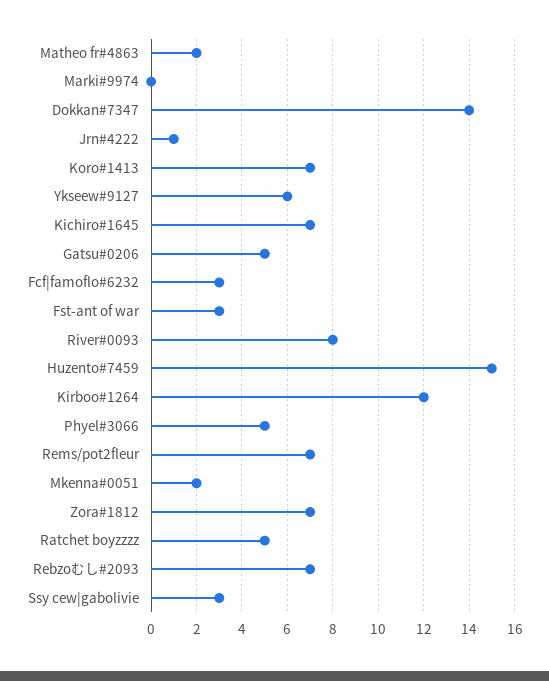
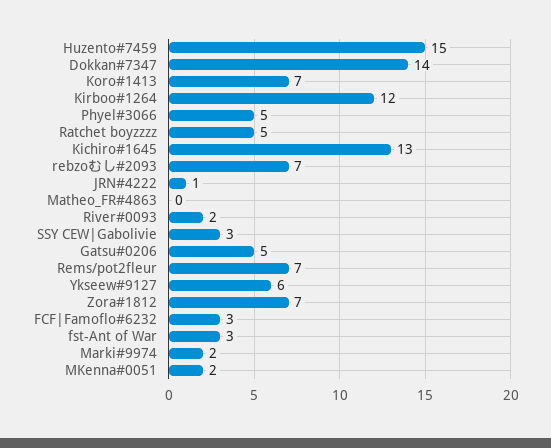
  {
-   "Matheo fr#4863": 2,
+   "Matheo fr#4863": 0,
-   "Marki#9974": 0,
+   "Marki#9974": 2,
    "Dokkan#7347": 14,
    "Jrn#4222": 1,
    "Koro#1413": 7,
    "Ykseew#9127": 6,
-   "Kichiro#1645": 7,
+   "Kichiro#1645": 13,
    "Gatsu#0206": 5,
    "Fcf|famoflo#6232": 3,
    "Fst-ant of war": 3,
-   "River#0093": 8,
+   "River#0093": 2,
    "Huzento#7459": 15,
    "Kirboo#1264": 12,
    "Phyel#3066": 5,
    "Rems/pot2fleur": 7,
    "Mkenna#0051": 2,
    "Zora#1812": 7,
    "Ratchet boyzzzz": 5,
    "Rebzoむし#2093": 7,
    "Ssy cew|gabolivie": 3
  }

